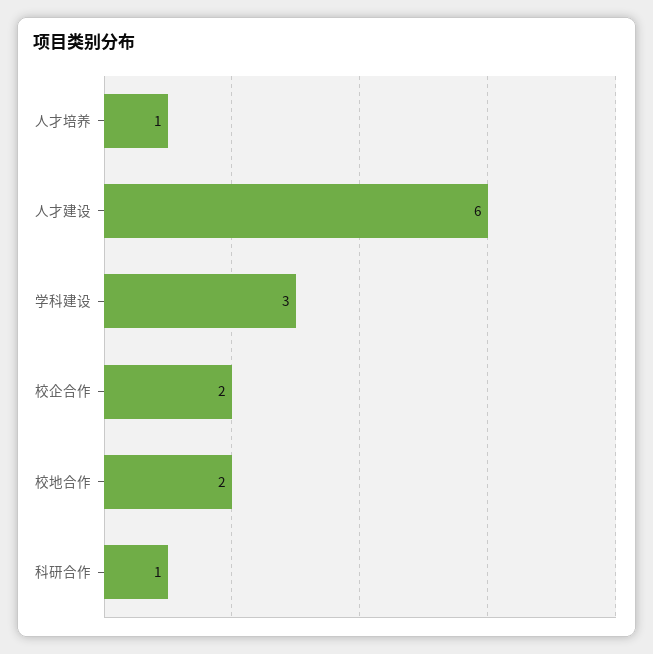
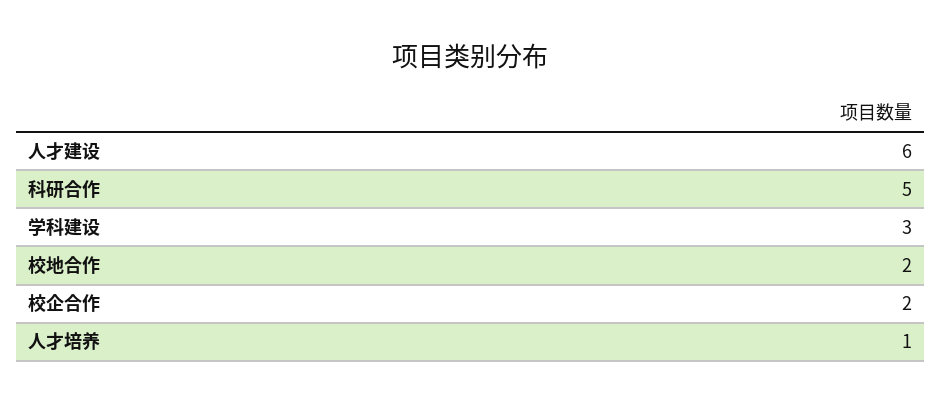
  {
    "人才培养": 1,
    "人才建设": 6,
    "学科建设": 3,
    "校企合作": 2,
    "校地合作": 2,
-   "科研合作": 1
+   "科研合作": 5
  }

